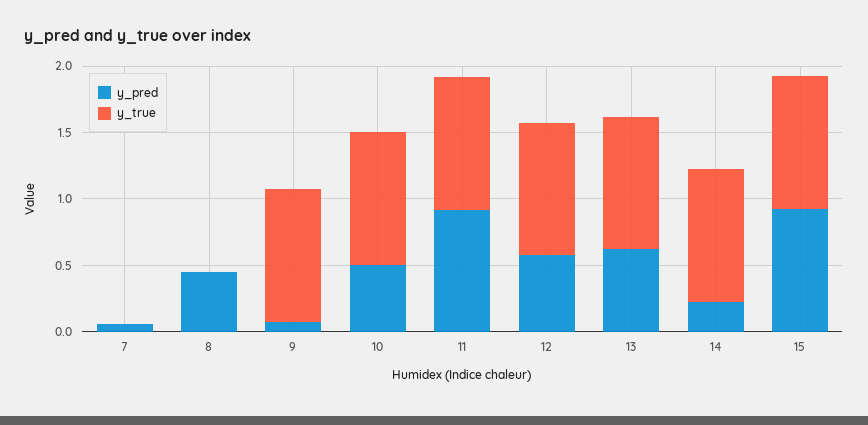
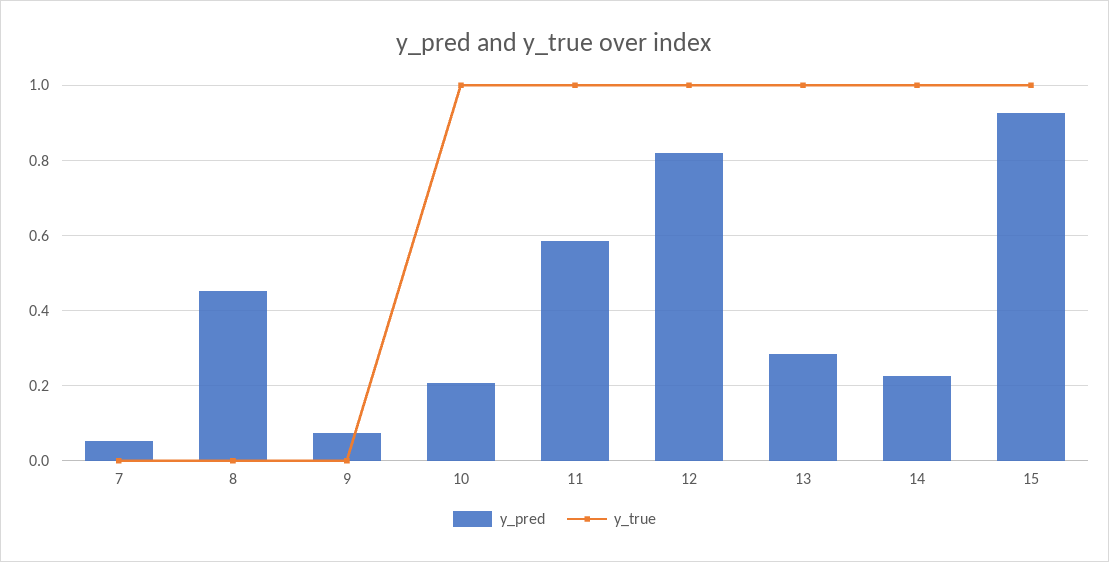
  {
    "y_pred": {
      "7": 0.06,
      "8": 0.46,
      "9": 0.08,
-     "10": 0.5,
+     "10": 0.2,
-     "11": 0.9,
+     "11": 0.58,
-     "12": 0.6,
+     "12": 0.82,
-     "13": 0.6,
+     "13": 0.28,
      "14": 0.22,
      "15": 0.92
    },
    "y_true": {
      "7": 0,
      "8": 0,
-     "9": 1,
+     "9": 0,
      "10": 1,
      "11": 1,
      "12": 1,
      "13": 1,
      "14": 1,
      "15": 1
    }
  }

